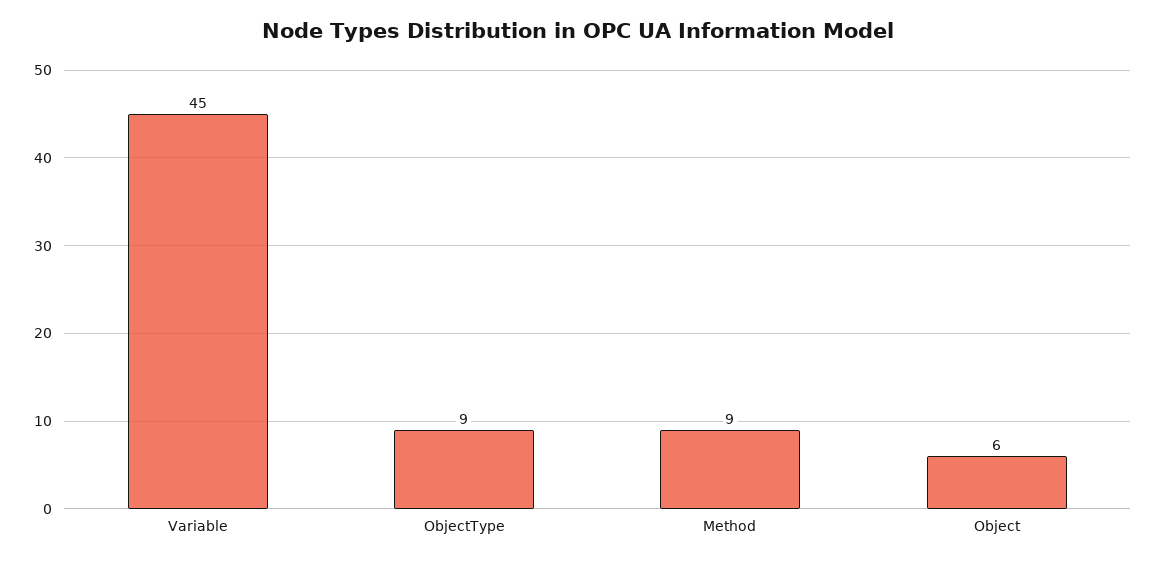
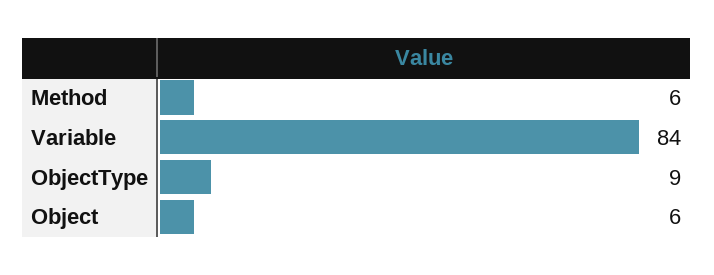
  {
-   "Variable": 45,
+   "Variable": 84,
    "ObjectType": 9,
-   "Method": 9,
+   "Method": 6,
    "Object": 6
  }

